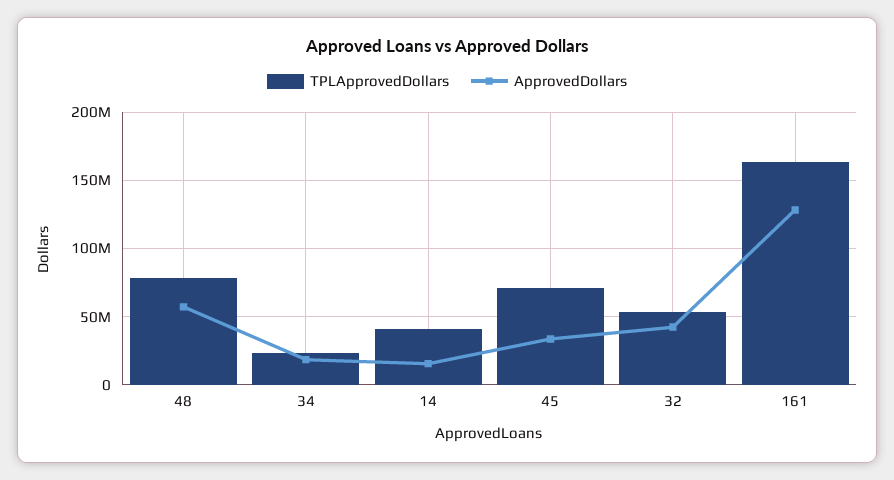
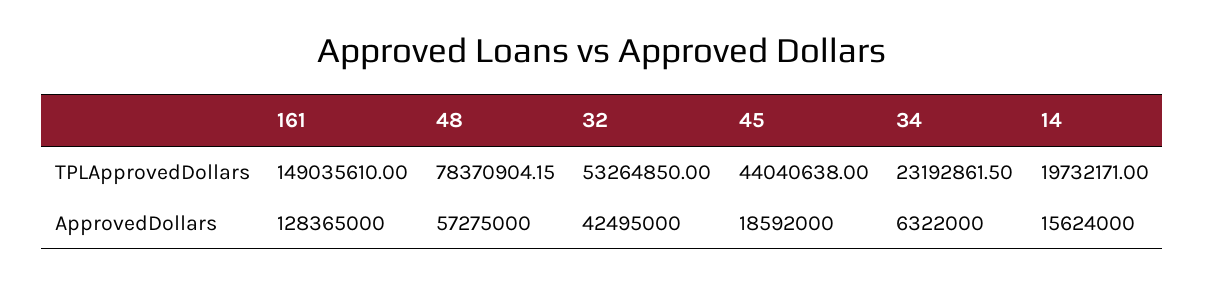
  {
    "TPLApprovedDollars": {
      "48": 78370904.15,
      "34": 23192861.5,
-     "14": 40000000,
+     "14": 19732171,
-     "45": 70000000,
+     "45": 44040638,
      "32": 53264850,
-     "161": 165000000
+     "161": 149035610
    },
    "ApprovedDollars": {
      "48": 57275000,
-     "34": 20000000,
+     "34": 6322000,
      "14": 15624000,
-     "45": 35000000,
+     "45": 18592000,
      "32": 42495000,
      "161": 128365000
    }
  }

